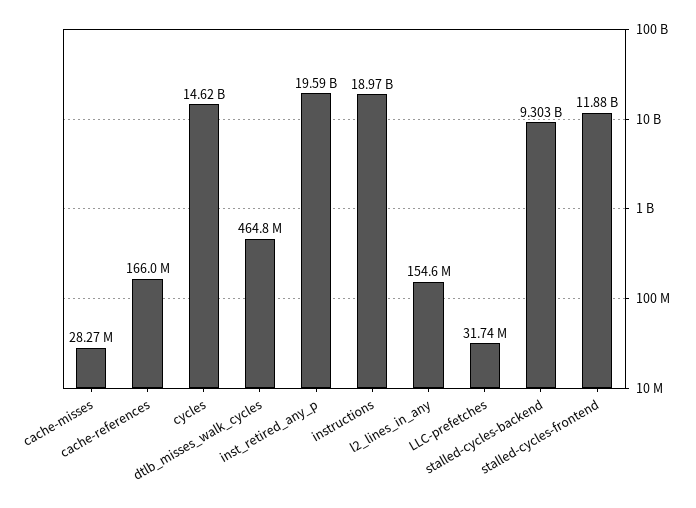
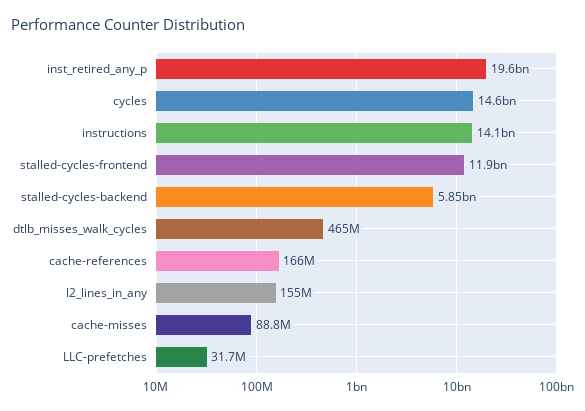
  {
-   "cache-misses": 28270000,
+   "cache-misses": 88800000,
    "cache-references": 166000000,
    "cycles": 14620000000,
    "dtlb_misses_walk_cycles": 464800000,
    "inst_retired_any_p": 19590000000,
-   "instructions": 18970000000,
+   "instructions": 14100000000,
    "l2_lines_in_any": 154600000,
    "LLC-prefetches": 31740000,
-   "stalled-cycles-backend": 9303000000,
+   "stalled-cycles-backend": 5850000000,
    "stalled-cycles-frontend": 11880000000
  }

